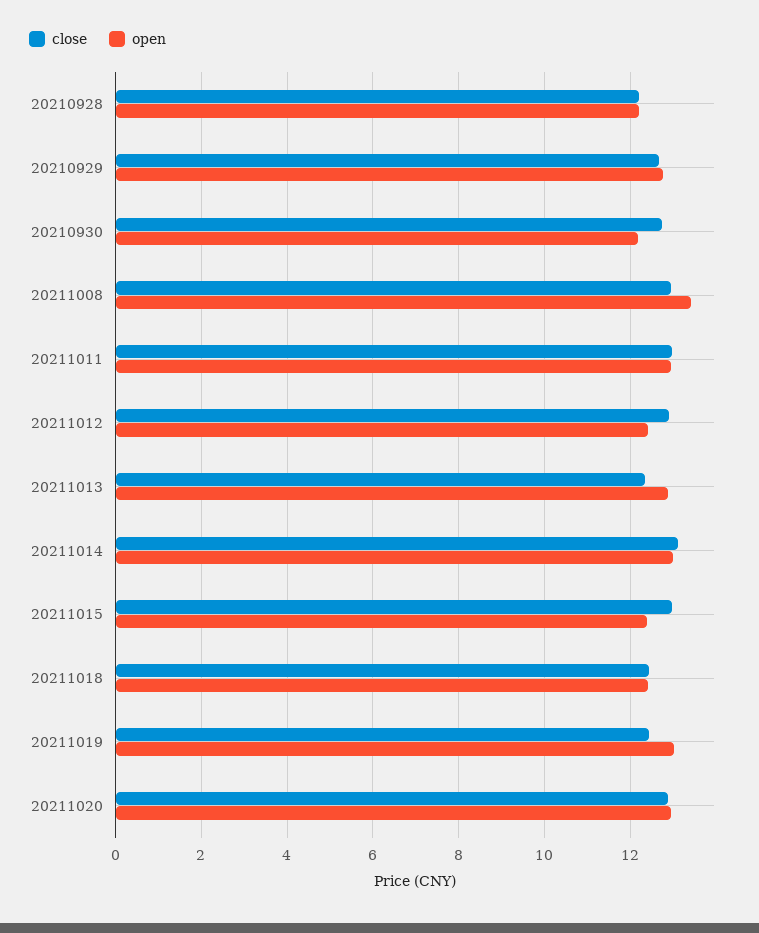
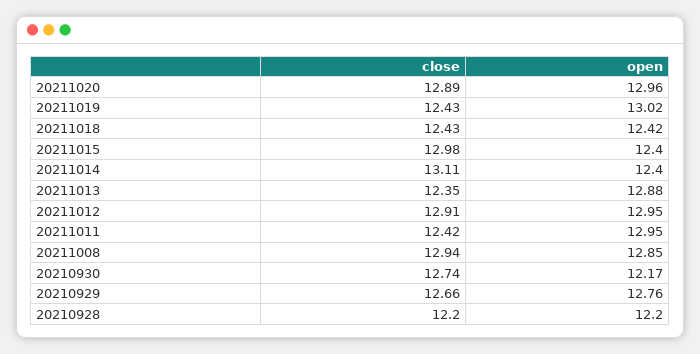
  {
    "close": {
      "20210928": 12.2,
      "20210929": 12.66,
      "20210930": 12.74,
      "20211008": 12.94,
-     "20211011": 13,
+     "20211011": 12.42,
      "20211012": 12.91,
      "20211013": 12.35,
      "20211014": 13.11,
      "20211015": 12.98,
      "20211018": 12.43,
      "20211019": 12.43,
      "20211020": 12.89
    },
    "open": {
      "20210928": 12.2,
      "20210929": 12.76,
      "20210930": 12.17,
-     "20211008": 13.4,
+     "20211008": 12.85,
      "20211011": 12.95,
-     "20211012": 12.4,
+     "20211012": 12.95,
      "20211013": 12.88,
-     "20211014": 13,
+     "20211014": 12.4,
      "20211015": 12.4,
      "20211018": 12.42,
      "20211019": 13.02,
      "20211020": 12.96
    }
  }

